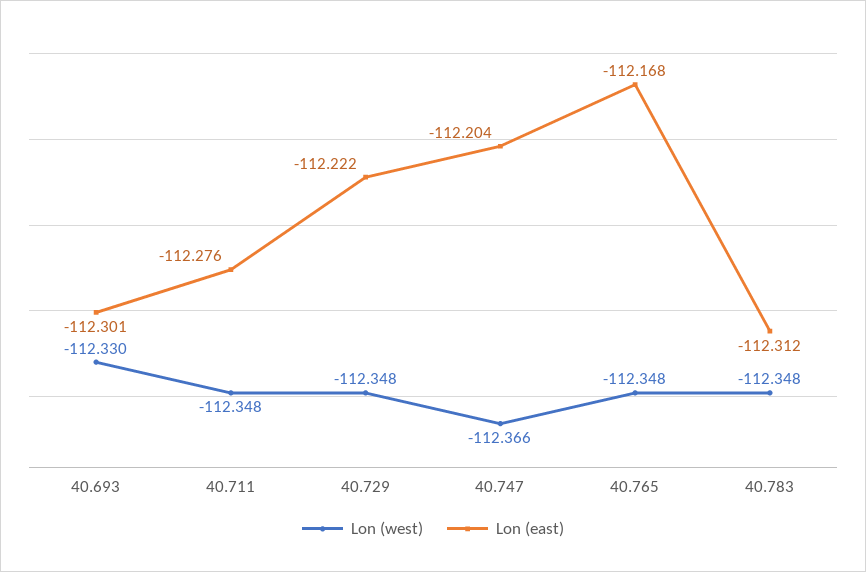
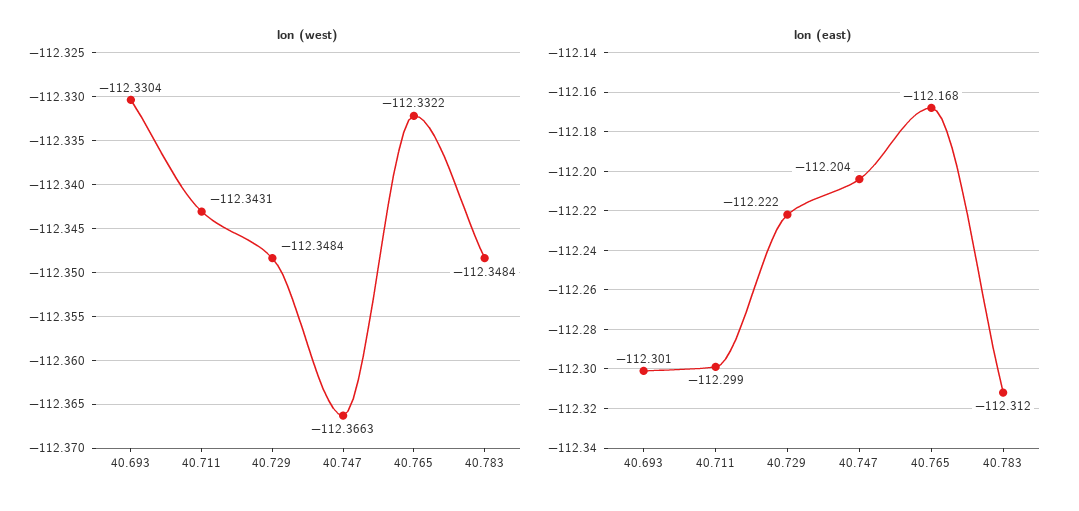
  {
    "Lon (west)": {
      "40.693": -112.3304,
-     "40.711": -112.348,
+     "40.711": -112.3431,
      "40.729": -112.3484,
      "40.747": -112.3663,
-     "40.765": -112.348,
+     "40.765": -112.3322,
      "40.783": -112.3484
    },
    "Lon (east)": {
      "40.693": -112.301,
-     "40.711": -112.276,
+     "40.711": -112.299,
      "40.729": -112.222,
      "40.747": -112.204,
      "40.765": -112.168,
      "40.783": -112.312
    }
  }

